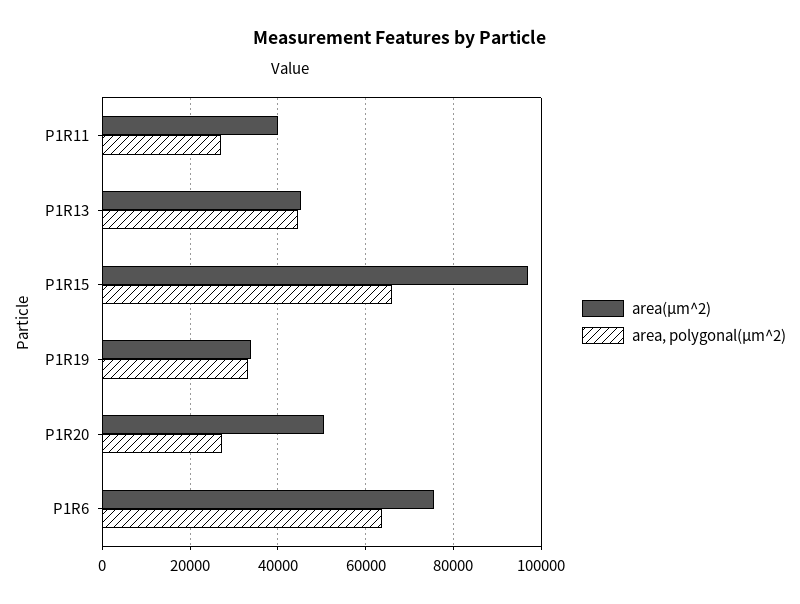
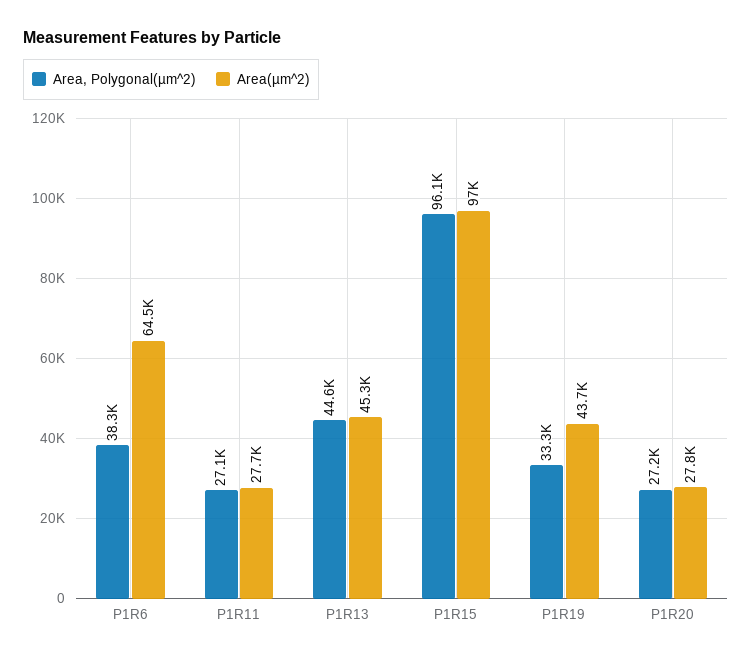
  {
    "area(µm^2)": {
-     "P1R11": 40000,
+     "P1R11": 27700,
      "P1R13": 45300,
      "P1R15": 97000,
-     "P1R19": 34000,
+     "P1R19": 43700,
-     "P1R20": 50000,
+     "P1R20": 27800,
-     "P1R6": 76000
+     "P1R6": 64500
    },
    "area, polygonal(µm^2)": {
      "P1R11": 27100,
      "P1R13": 44600,
-     "P1R15": 66000,
+     "P1R15": 96100,
      "P1R19": 33300,
      "P1R20": 27200,
-     "P1R6": 64000
+     "P1R6": 38300
    }
  }

